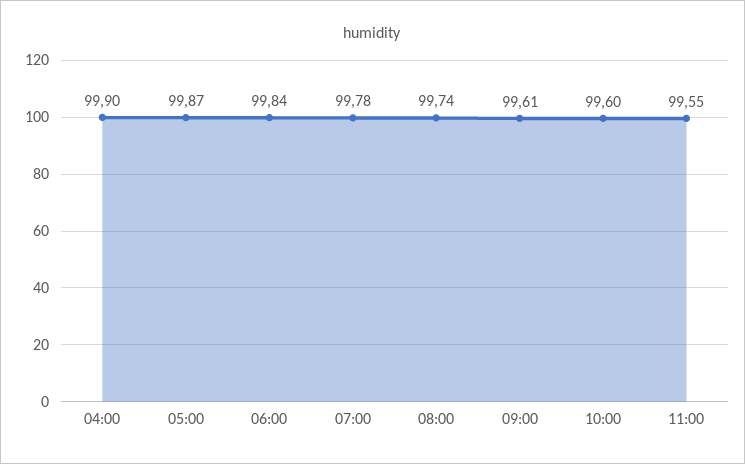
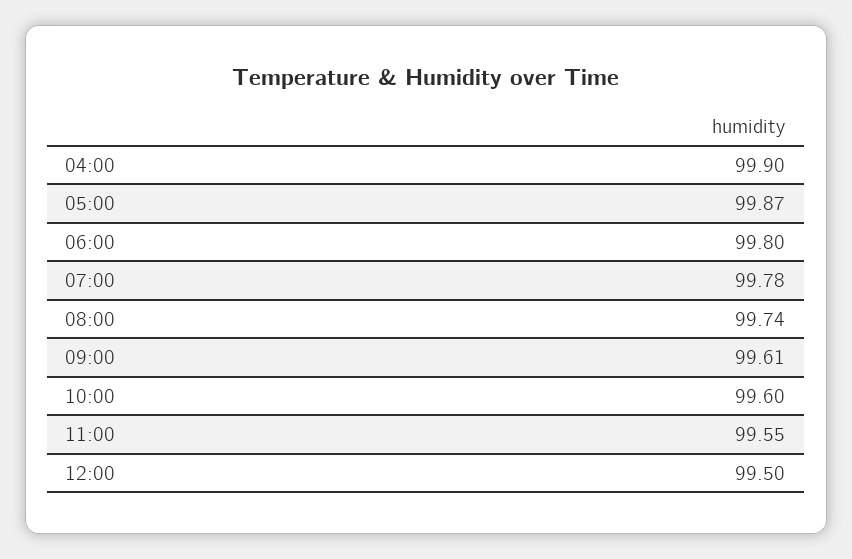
  {
    "04:00": 99.9,
    "05:00": 99.87,
-   "06:00": 99.84,
+   "06:00": 99.8,
    "07:00": 99.78,
    "08:00": 99.74,
    "09:00": 99.61,
    "10:00": 99.6,
-   "11:00": 99.55
+   "11:00": 99.55,
+   "12:00": 99.5
  }

